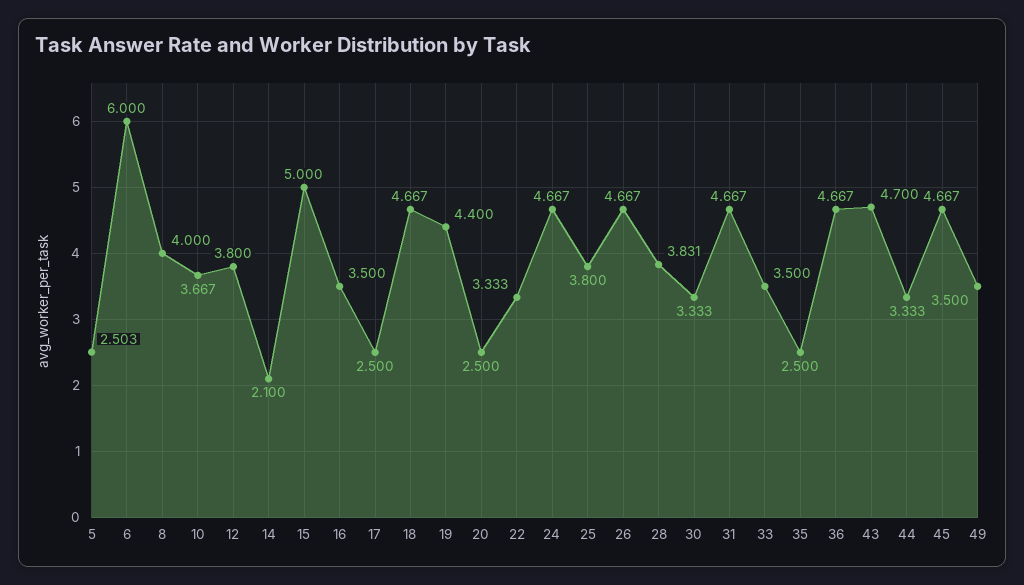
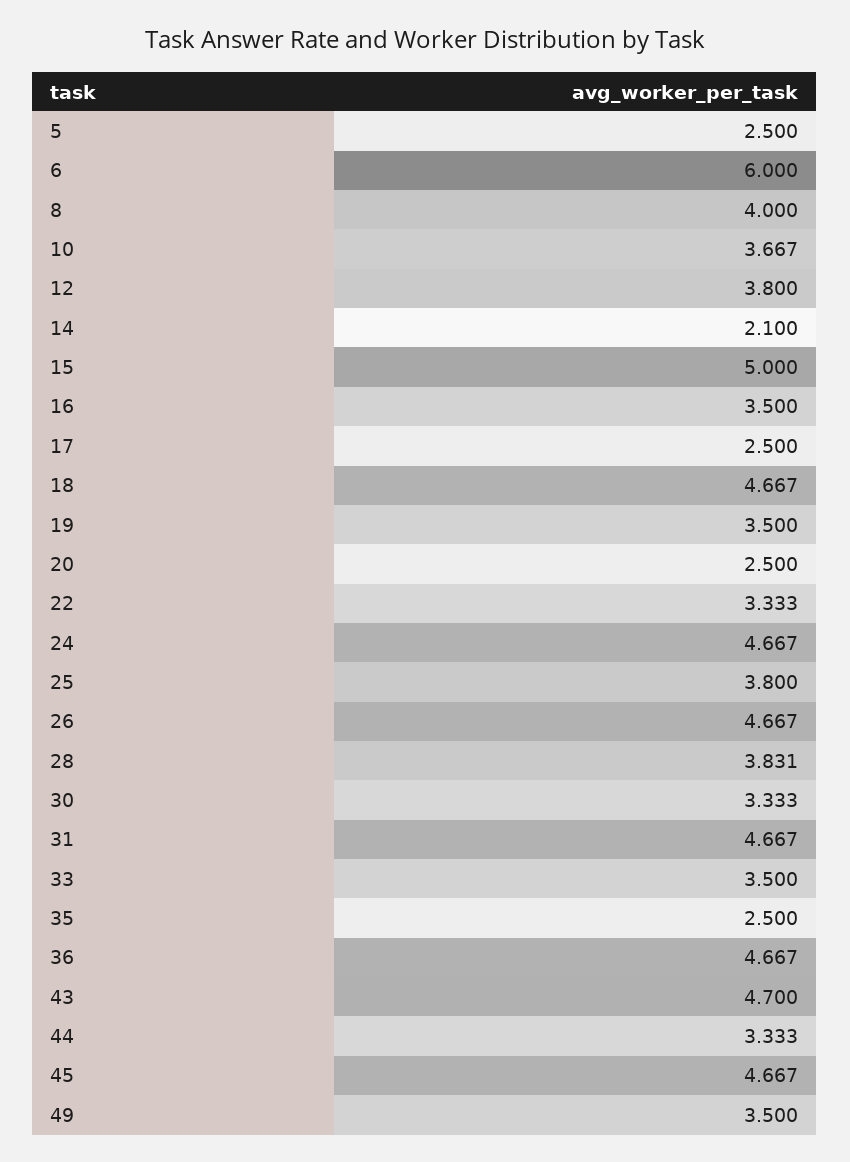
  {
-   "5": 2.503,
+   "5": 2.5,
    "6": 6,
    "8": 4,
    "10": 3.667,
    "12": 3.8,
    "14": 2.1,
    "15": 5,
    "16": 3.5,
    "17": 2.5,
    "18": 4.667,
-   "19": 4.4,
+   "19": 3.5,
    "20": 2.5,
    "22": 3.333,
    "24": 4.667,
    "25": 3.8,
    "26": 4.667,
    "28": 3.831,
    "30": 3.333,
    "31": 4.667,
    "33": 3.5,
    "35": 2.5,
    "36": 4.667,
    "43": 4.7,
    "44": 3.333,
    "45": 4.667,
    "49": 3.5
  }

